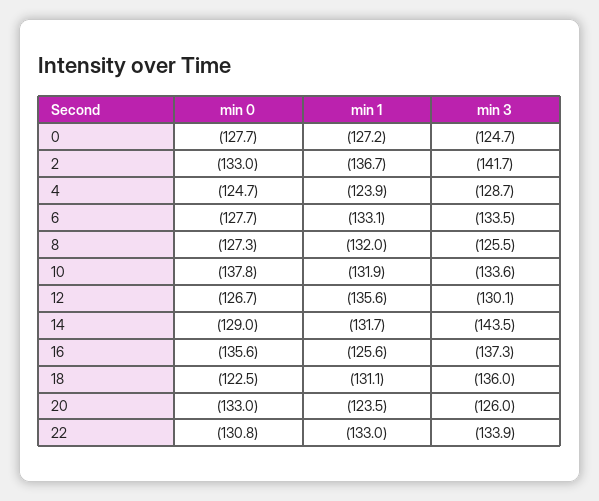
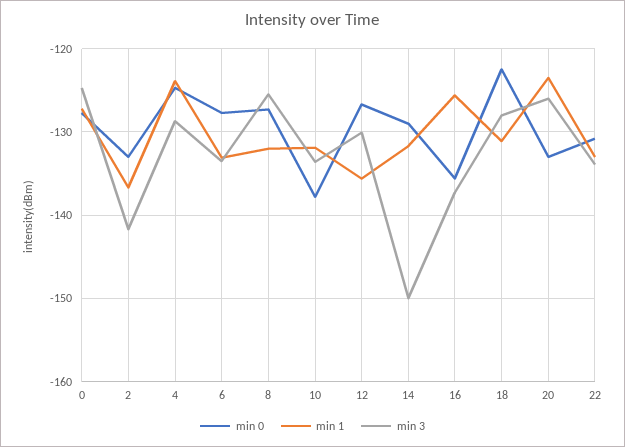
  {
    "min 0": {
      "0": -127.7,
      "2": -133,
      "4": -124.7,
      "6": -127.7,
      "8": -127.3,
      "10": -137.8,
      "12": -126.7,
      "14": -129,
      "16": -135.6,
      "18": -122.5,
      "20": -133,
      "22": -130.8
    },
    "min 1": {
      "0": -127.2,
      "2": -136.7,
      "4": -123.9,
      "6": -133.1,
      "8": -132,
      "10": -131.9,
      "12": -135.6,
      "14": -131.7,
      "16": -125.6,
      "18": -131.1,
      "20": -123.5,
      "22": -133
    },
    "min 3": {
      "0": -124.7,
      "2": -141.7,
      "4": -128.7,
      "6": -133.5,
      "8": -125.5,
      "10": -133.6,
      "12": -130.1,
-     "14": -143.5,
+     "14": -150,
      "16": -137.3,
-     "18": -136,
+     "18": -128,
      "20": -126,
      "22": -133.9
    }
  }

